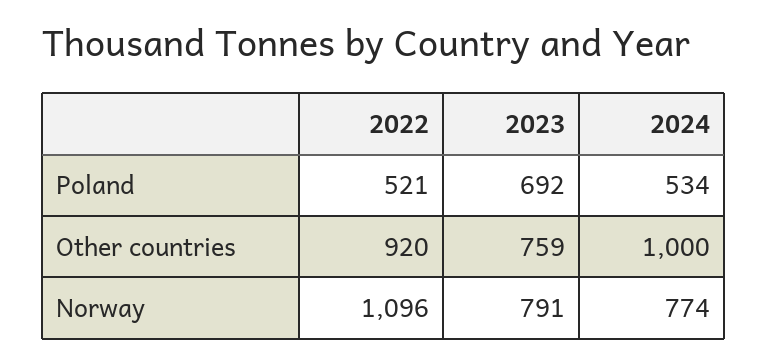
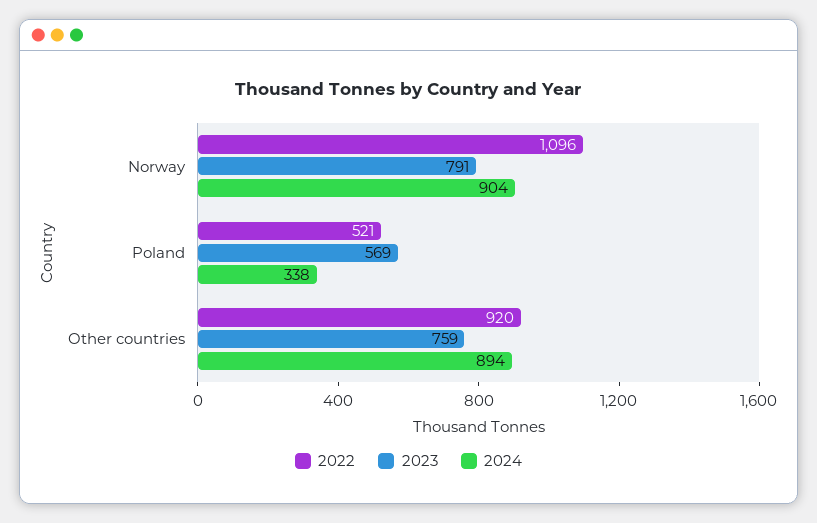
  {
    "2022": {
      "Poland": 521,
      "Other countries": 920,
      "Norway": 1096
    },
    "2023": {
-     "Poland": 692,
+     "Poland": 569,
      "Other countries": 759,
      "Norway": 791
    },
    "2024": {
-     "Poland": 534,
+     "Poland": 338,
-     "Other countries": 1000,
+     "Other countries": 894,
-     "Norway": 774
+     "Norway": 904
    }
  }

